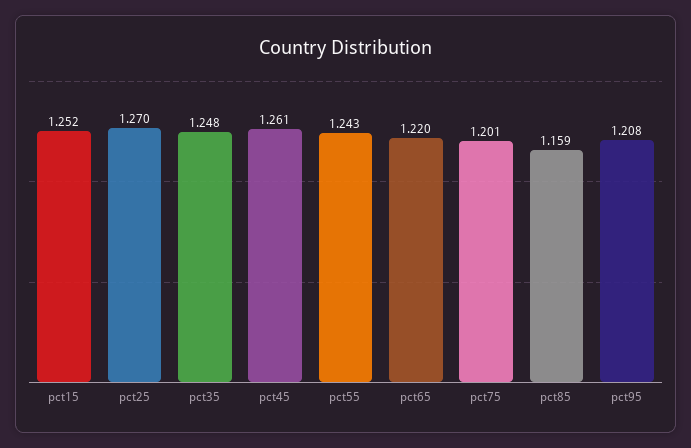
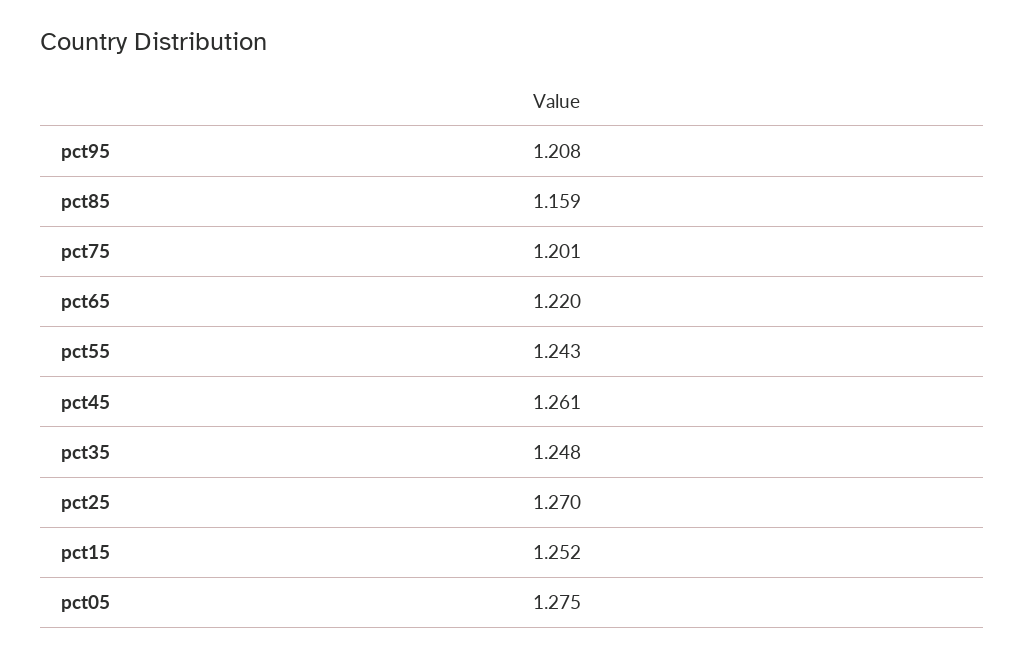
  {
    "pct15": 1.252,
    "pct25": 1.27,
    "pct35": 1.248,
    "pct45": 1.261,
    "pct55": 1.243,
    "pct65": 1.22,
    "pct75": 1.201,
    "pct85": 1.159,
-   "pct95": 1.208
+   "pct95": 1.208,
+   "pct05": 1.275
  }

